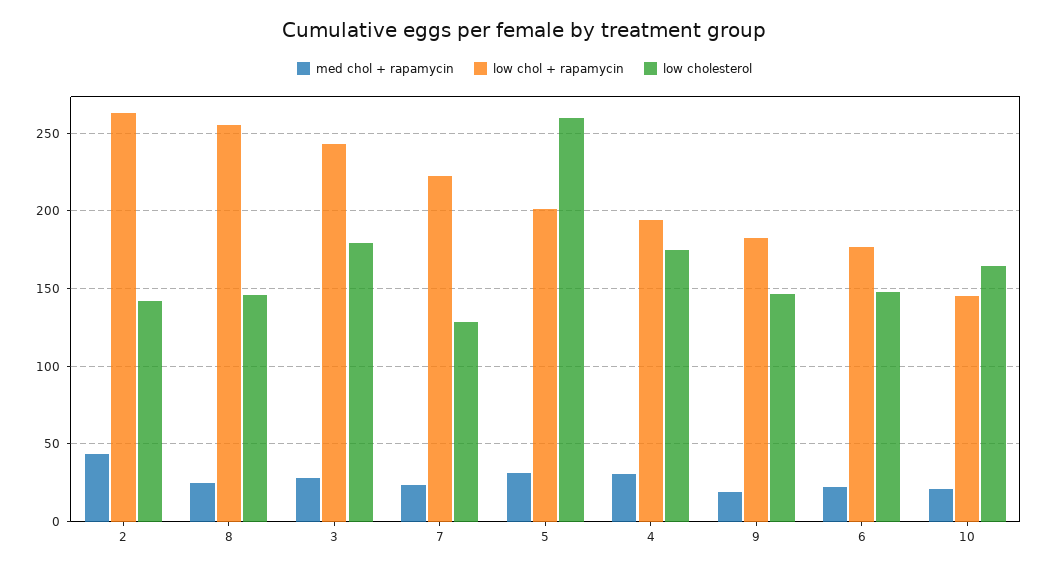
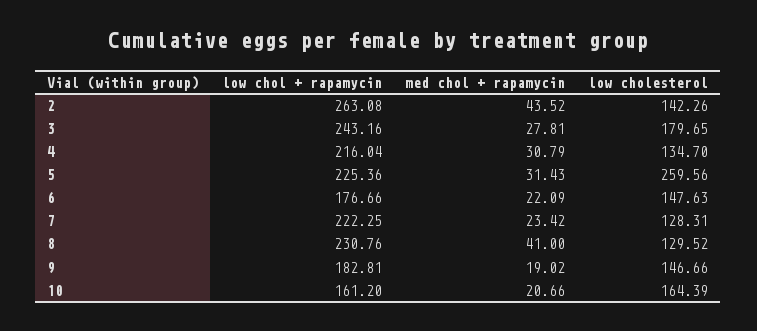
  {
    "med chol + rapamycin": {
      "2": 43.52,
-     "8": 25,
+     "8": 41,
      "3": 27.81,
      "7": 23.42,
      "5": 31.43,
      "4": 30.79,
      "9": 19.02,
      "6": 22.09,
      "10": 20.66
    },
    "low chol + rapamycin": {
      "2": 263.08,
-     "8": 255,
+     "8": 230.76,
      "3": 243.16,
      "7": 222.25,
-     "5": 200,
+     "5": 225.36,
-     "4": 195,
+     "4": 216.04,
      "9": 182.81,
      "6": 176.66,
-     "10": 145
+     "10": 161.2
    },
    "low cholesterol": {
      "2": 142.26,
-     "8": 145,
+     "8": 129.52,
      "3": 179.65,
      "7": 128.31,
      "5": 259.56,
-     "4": 175,
+     "4": 134.7,
      "9": 146.66,
      "6": 147.63,
      "10": 164.39
    }
  }

